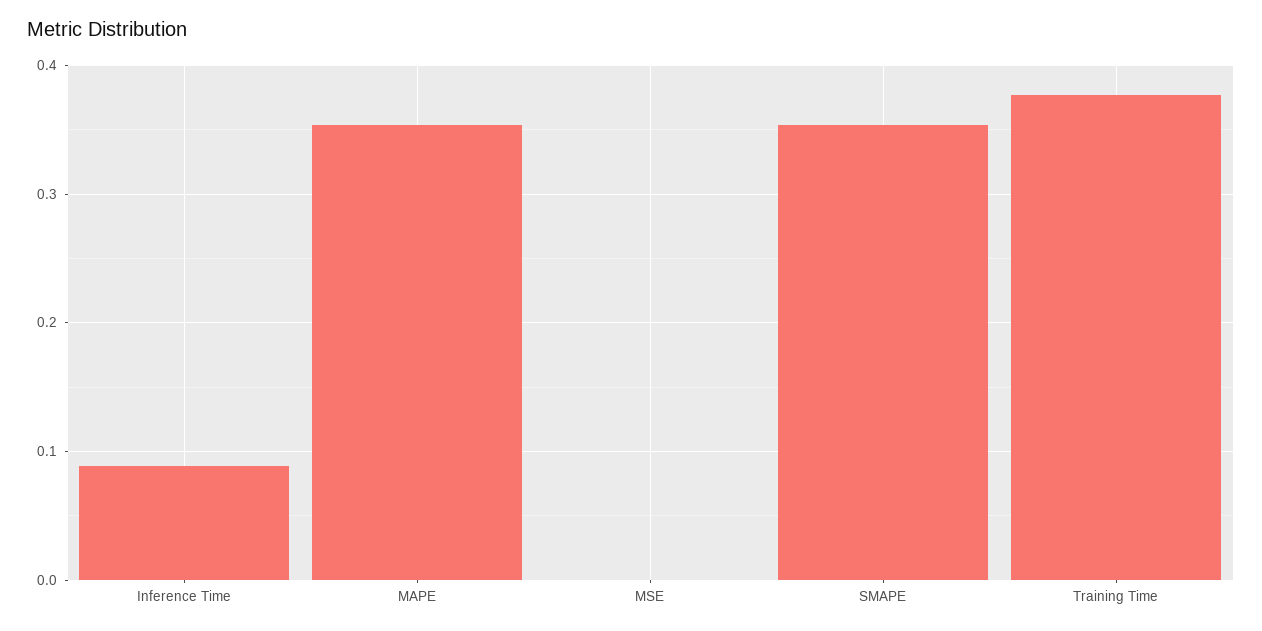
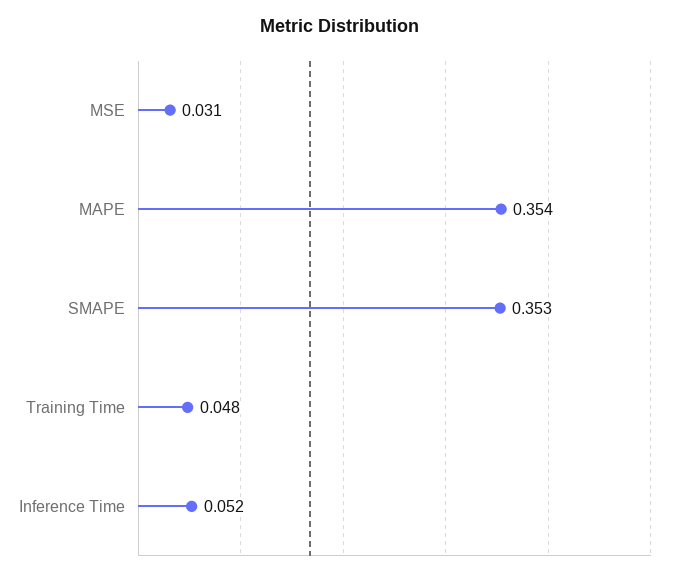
  {
-   "Inference Time": 0.09,
+   "Inference Time": 0.052,
    "MAPE": 0.354,
-   "MSE": 0,
+   "MSE": 0.031,
    "SMAPE": 0.353,
-   "Training Time": 0.38
+   "Training Time": 0.048
  }

